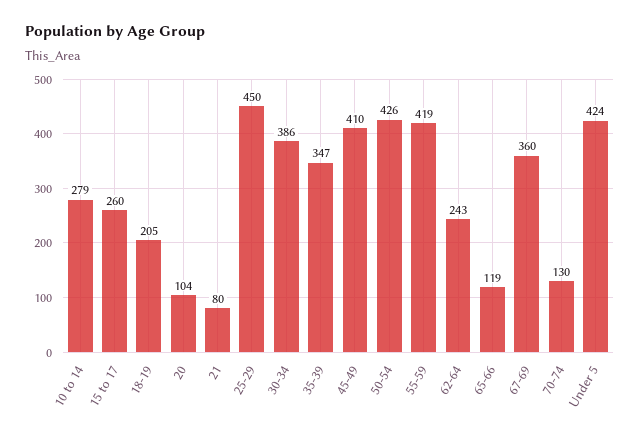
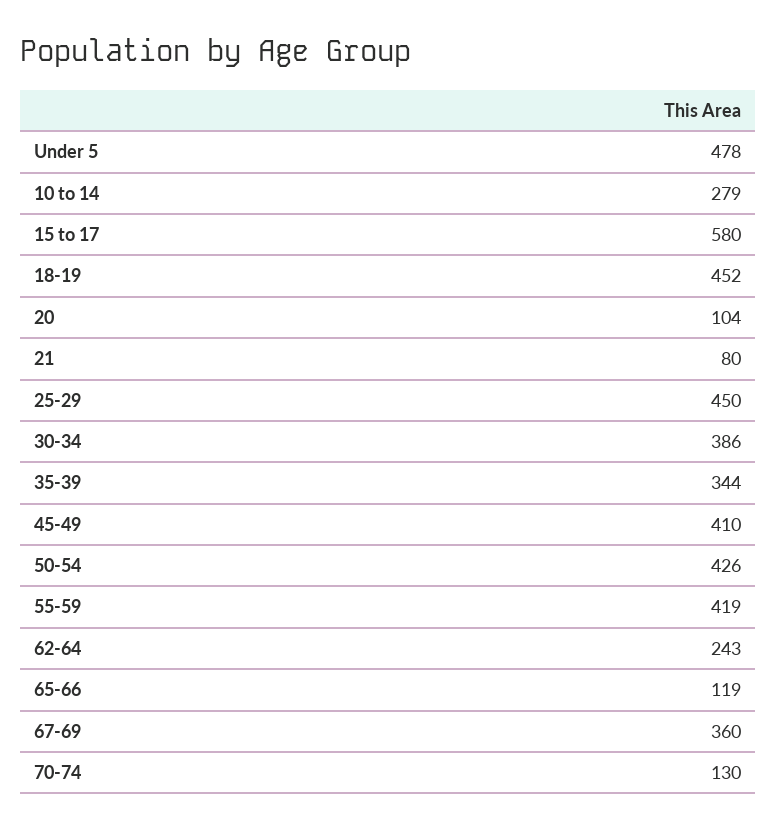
  {
    "10 to 14": 279,
-   "15 to 17": 260,
+   "15 to 17": 580,
-   "18-19": 205,
+   "18-19": 452,
    "20": 104,
    "21": 80,
    "25-29": 450,
    "30-34": 386,
-   "35-39": 347,
+   "35-39": 344,
    "45-49": 410,
    "50-54": 426,
    "55-59": 419,
    "62-64": 243,
    "65-66": 119,
    "67-69": 360,
    "70-74": 130,
-   "Under 5": 424
+   "Under 5": 478
  }

